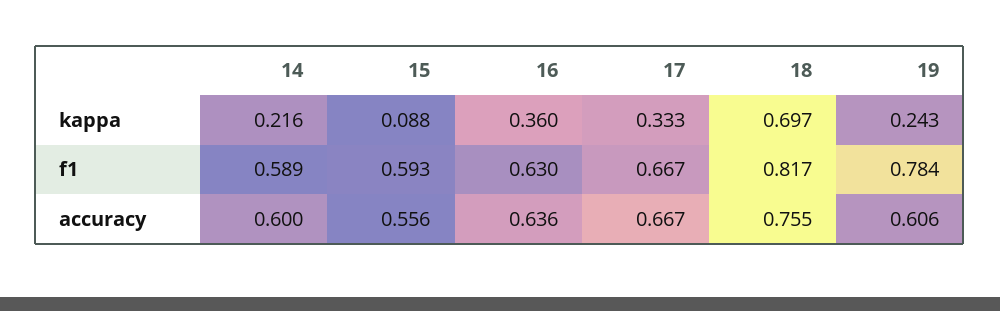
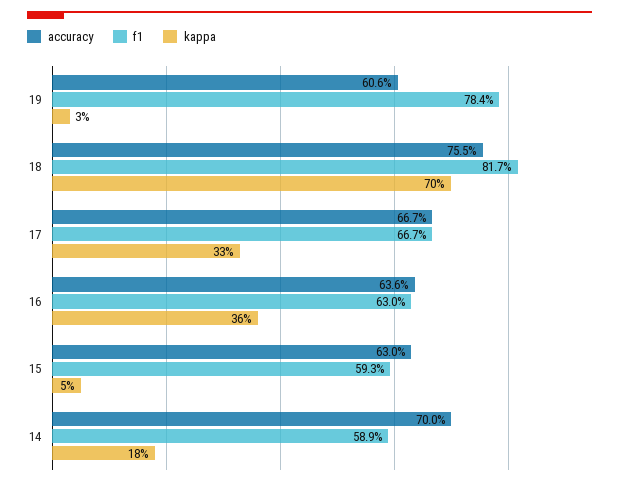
  {
    "kappa": {
-     "14": 0.216,
+     "14": 0.18,
-     "15": 0.088,
+     "15": 0.05,
      "16": 0.36,
      "17": 0.333,
      "18": 0.697,
-     "19": 0.243
+     "19": 0.03
    },
    "f1": {
      "14": 0.589,
      "15": 0.593,
      "16": 0.63,
      "17": 0.667,
      "18": 0.817,
      "19": 0.784
    },
    "accuracy": {
-     "14": 0.6,
+     "14": 0.7,
-     "15": 0.556,
+     "15": 0.63,
      "16": 0.636,
      "17": 0.667,
      "18": 0.755,
      "19": 0.606
    }
  }

